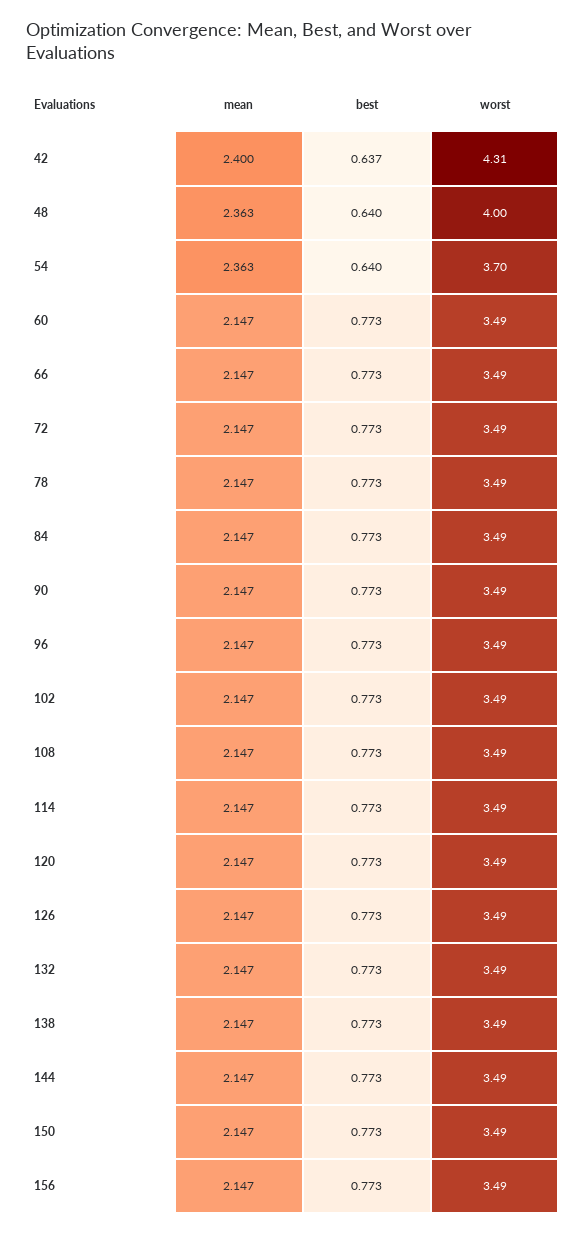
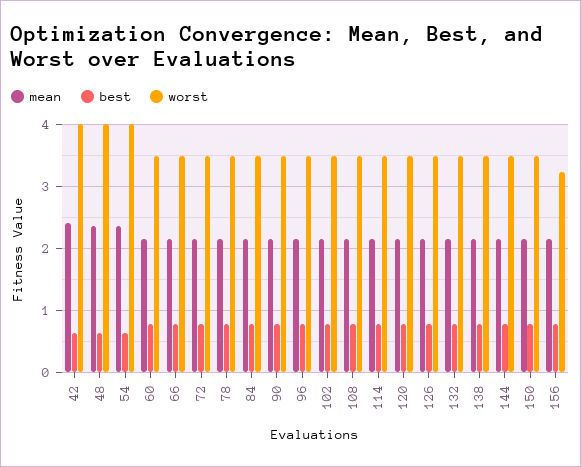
  {
    "mean": {
      "42": 2.4,
      "48": 2.363,
      "54": 2.363,
      "60": 2.147,
      "66": 2.147,
      "72": 2.147,
      "78": 2.147,
      "84": 2.147,
      "90": 2.147,
      "96": 2.147,
      "102": 2.147,
      "108": 2.147,
      "114": 2.147,
      "120": 2.147,
      "126": 2.147,
      "132": 2.147,
      "138": 2.147,
      "144": 2.147,
      "150": 2.147,
      "156": 2.147
    },
    "best": {
      "42": 0.637,
      "48": 0.64,
      "54": 0.64,
      "60": 0.773,
      "66": 0.773,
      "72": 0.773,
      "78": 0.773,
      "84": 0.773,
      "90": 0.773,
      "96": 0.773,
      "102": 0.773,
      "108": 0.773,
      "114": 0.773,
      "120": 0.773,
      "126": 0.773,
      "132": 0.773,
      "138": 0.773,
      "144": 0.773,
      "150": 0.773,
      "156": 0.773
    },
    "worst": {
-     "42": 4.31,
+     "42": 4,
      "48": 4,
-     "54": 3.7,
+     "54": 4,
      "60": 3.49,
      "66": 3.49,
      "72": 3.49,
      "78": 3.49,
      "84": 3.49,
      "90": 3.49,
      "96": 3.49,
      "102": 3.49,
      "108": 3.49,
      "114": 3.49,
      "120": 3.49,
      "126": 3.49,
      "132": 3.49,
      "138": 3.49,
      "144": 3.49,
      "150": 3.49,
-     "156": 3.49
+     "156": 3.2
    }
  }

